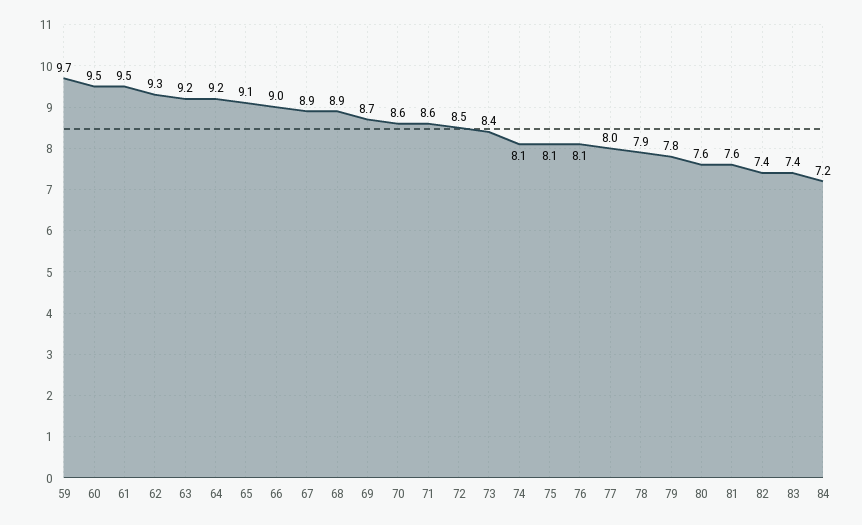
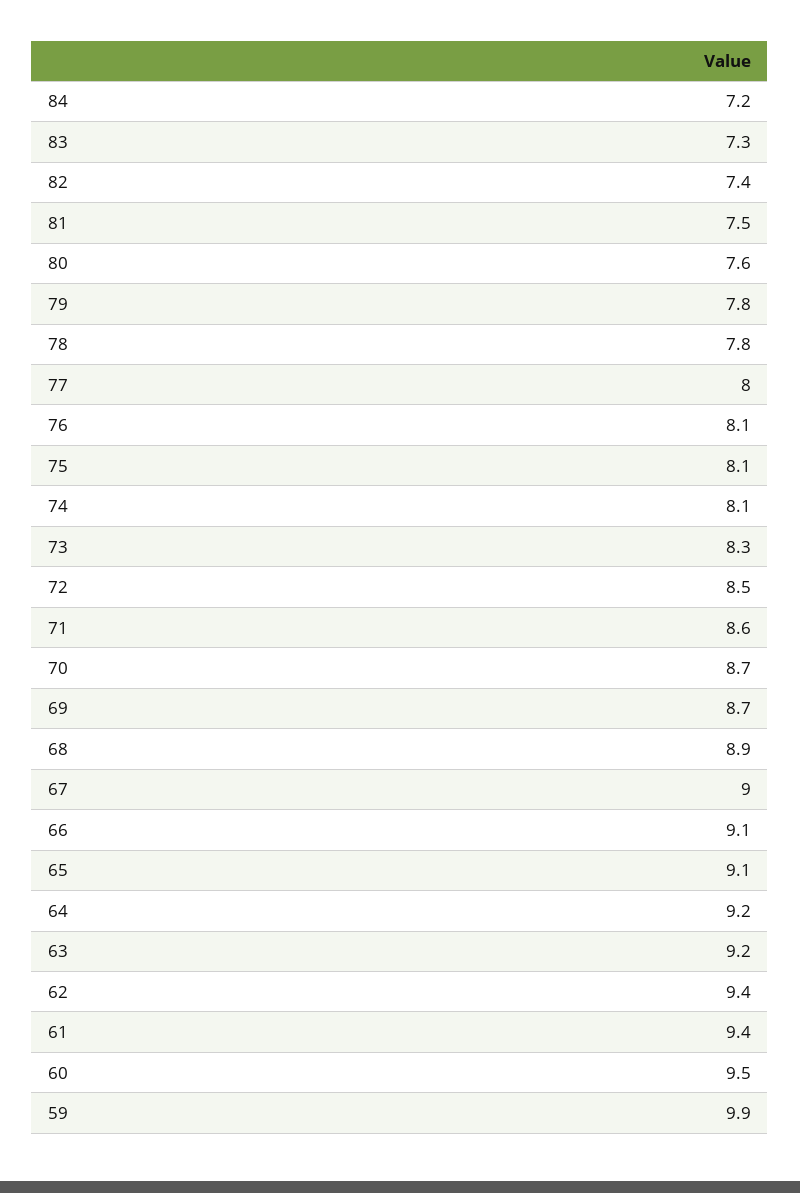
  {
-   "59": 9.7,
+   "59": 9.9,
    "60": 9.5,
-   "61": 9.5,
+   "61": 9.4,
-   "62": 9.3,
+   "62": 9.4,
    "63": 9.2,
    "64": 9.2,
    "65": 9.1,
-   "66": 9,
+   "66": 9.1,
-   "67": 8.9,
+   "67": 9,
    "68": 8.9,
    "69": 8.7,
-   "70": 8.6,
+   "70": 8.7,
    "71": 8.6,
    "72": 8.5,
-   "73": 8.4,
+   "73": 8.3,
    "74": 8.1,
    "75": 8.1,
    "76": 8.1,
    "77": 8,
-   "78": 7.9,
+   "78": 7.8,
    "79": 7.8,
    "80": 7.6,
-   "81": 7.6,
+   "81": 7.5,
    "82": 7.4,
-   "83": 7.4,
+   "83": 7.3,
    "84": 7.2
  }

